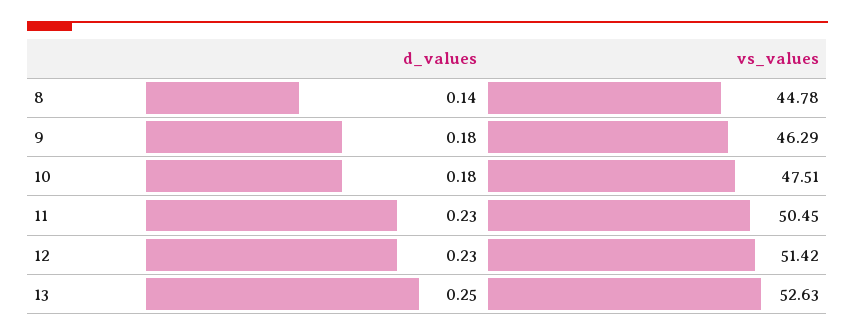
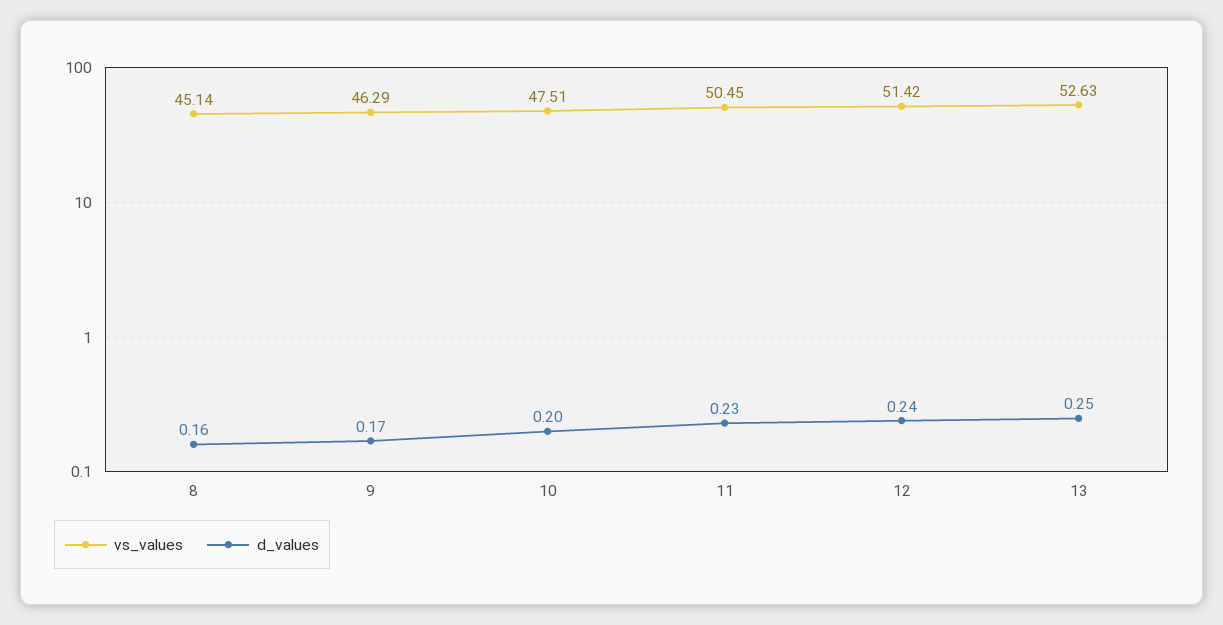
  {
    "d_values": {
-     "8": 0.14,
+     "8": 0.16,
-     "9": 0.18,
+     "9": 0.17,
-     "10": 0.18,
+     "10": 0.2,
      "11": 0.23,
-     "12": 0.23,
+     "12": 0.24,
      "13": 0.25
    },
    "vs_values": {
-     "8": 44.78,
+     "8": 45.14,
      "9": 46.29,
      "10": 47.51,
      "11": 50.45,
      "12": 51.42,
      "13": 52.63
    }
  }

